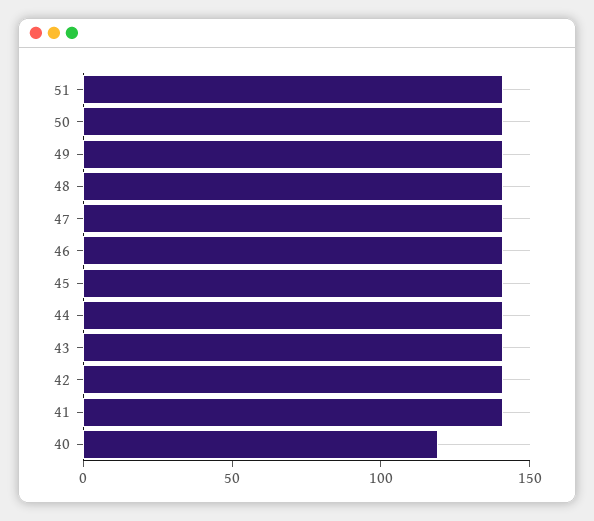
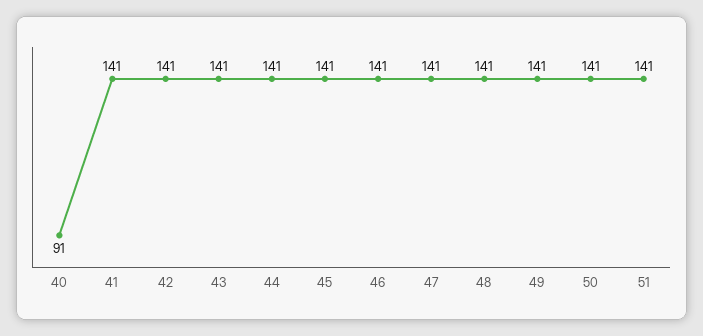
  {
    "51": 141,
    "50": 141,
    "49": 141,
    "48": 141,
    "47": 141,
    "46": 141,
    "45": 141,
    "44": 141,
    "43": 141,
    "42": 141,
    "41": 141,
-   "40": 120
+   "40": 91
  }

